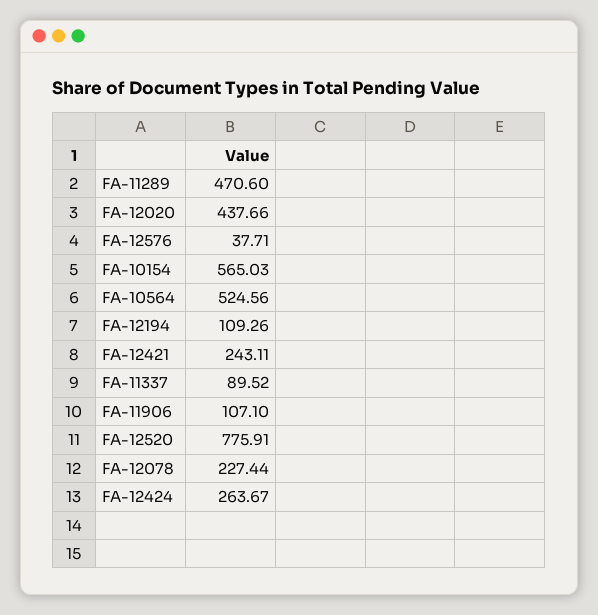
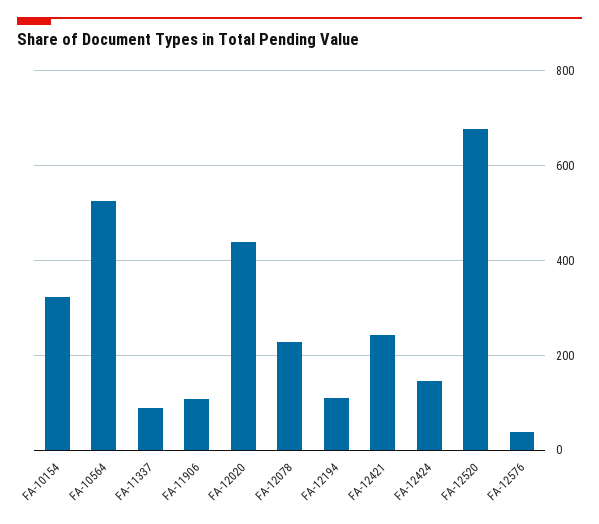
  {
-   "FA-11289": 470.6,
    "FA-12020": 437.66,
    "FA-12576": 37.71,
-   "FA-10154": 565.03,
+   "FA-10154": 320,
    "FA-10564": 524.56,
    "FA-12194": 109.26,
    "FA-12421": 243.11,
    "FA-11337": 89.52,
    "FA-11906": 107.1,
-   "FA-12520": 775.91,
+   "FA-12520": 680,
    "FA-12078": 227.44,
-   "FA-12424": 263.67
+   "FA-12424": 140
  }

